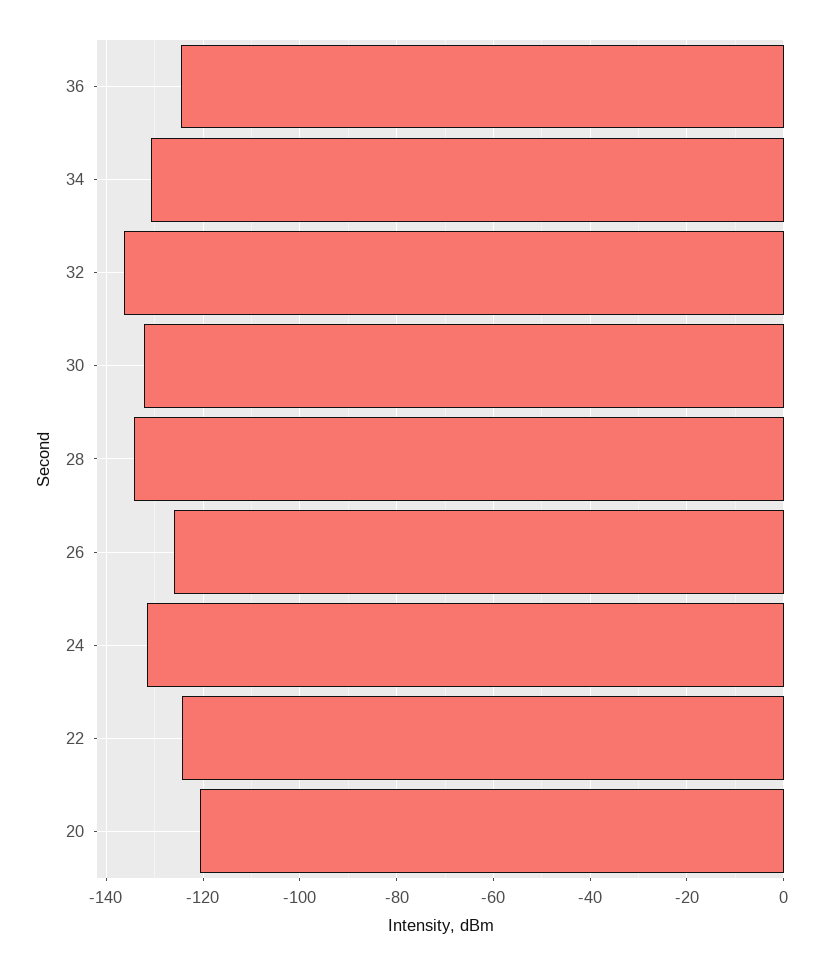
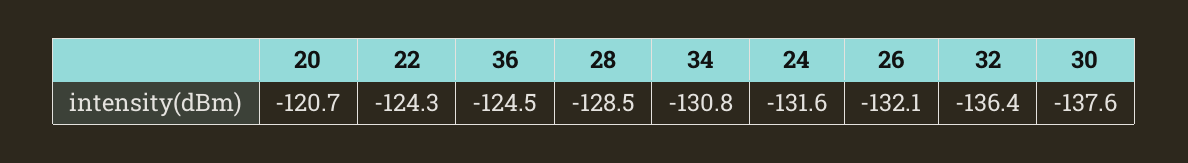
  {
    "36": -124.5,
    "34": -130.8,
    "32": -136.4,
-   "30": -132,
+   "30": -137.6,
-   "28": -134,
+   "28": -128.5,
-   "26": -126,
+   "26": -132.1,
    "24": -131.6,
    "22": -124.3,
    "20": -120.7
  }

